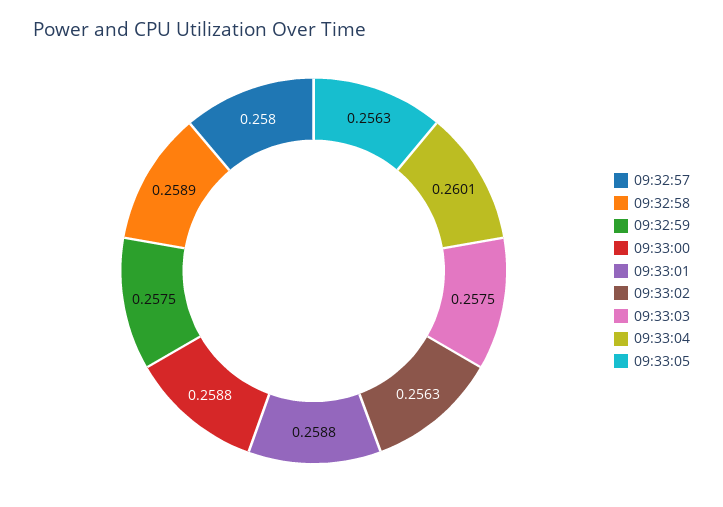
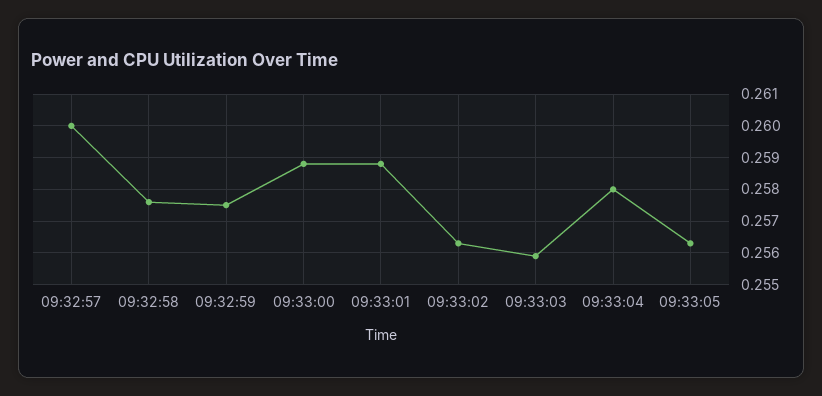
  {
-   "09:32:57": 0.258,
+   "09:32:57": 0.26,
-   "09:32:58": 0.2589,
+   "09:32:58": 0.2575,
    "09:32:59": 0.2575,
    "09:33:00": 0.2588,
    "09:33:01": 0.2588,
    "09:33:02": 0.2563,
-   "09:33:03": 0.2575,
+   "09:33:03": 0.256,
-   "09:33:04": 0.2601,
+   "09:33:04": 0.258,
    "09:33:05": 0.2563
  }

